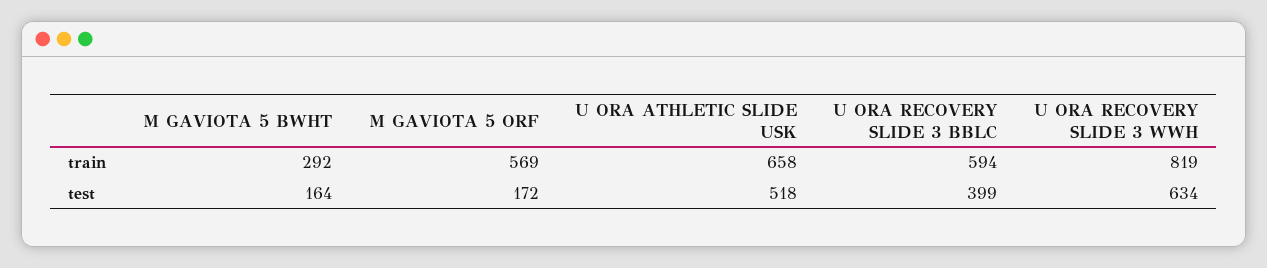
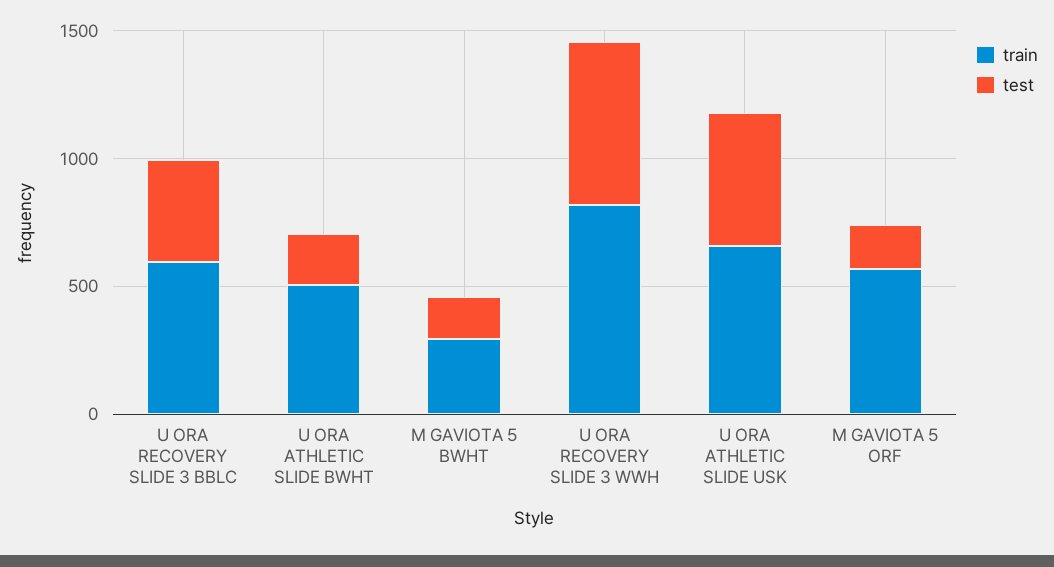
  {
    "train": {
      "M GAVIOTA 5 BWHT": 292,
      "M GAVIOTA 5 ORF": 569,
      "U ORA ATHLETIC SLIDE USK": 658,
      "U ORA RECOVERY SLIDE 3 BBLC": 594,
-     "U ORA RECOVERY SLIDE 3 WWH": 819
+     "U ORA RECOVERY SLIDE 3 WWH": 819,
+     "U ORA ATHLETIC SLIDE BWHT": 500
    },
    "test": {
      "M GAVIOTA 5 BWHT": 164,
      "M GAVIOTA 5 ORF": 172,
      "U ORA ATHLETIC SLIDE USK": 518,
      "U ORA RECOVERY SLIDE 3 BBLC": 399,
-     "U ORA RECOVERY SLIDE 3 WWH": 634
+     "U ORA RECOVERY SLIDE 3 WWH": 634,
+     "U ORA ATHLETIC SLIDE BWHT": 200
    }
  }

